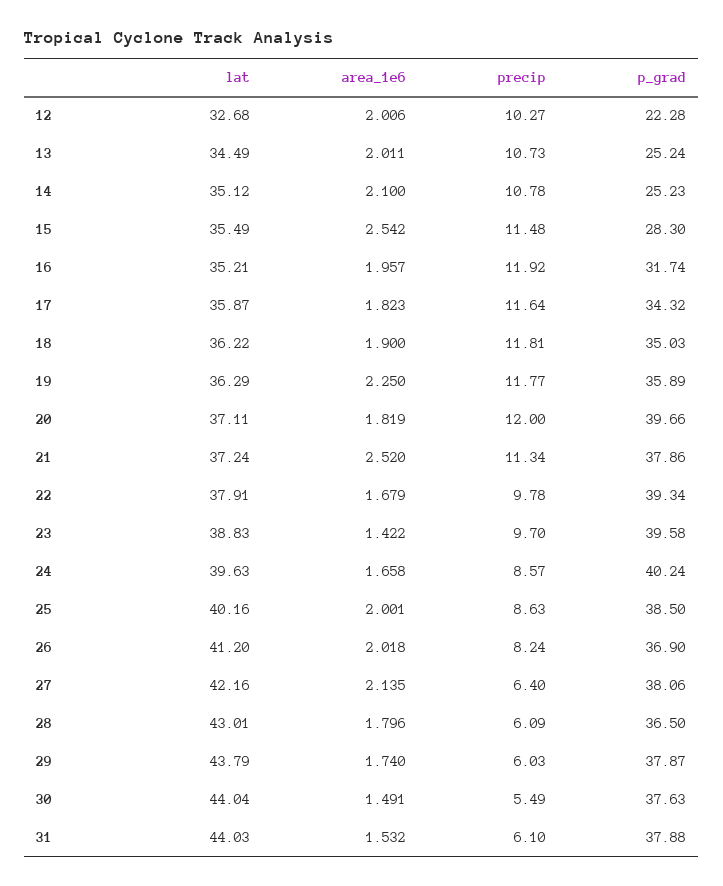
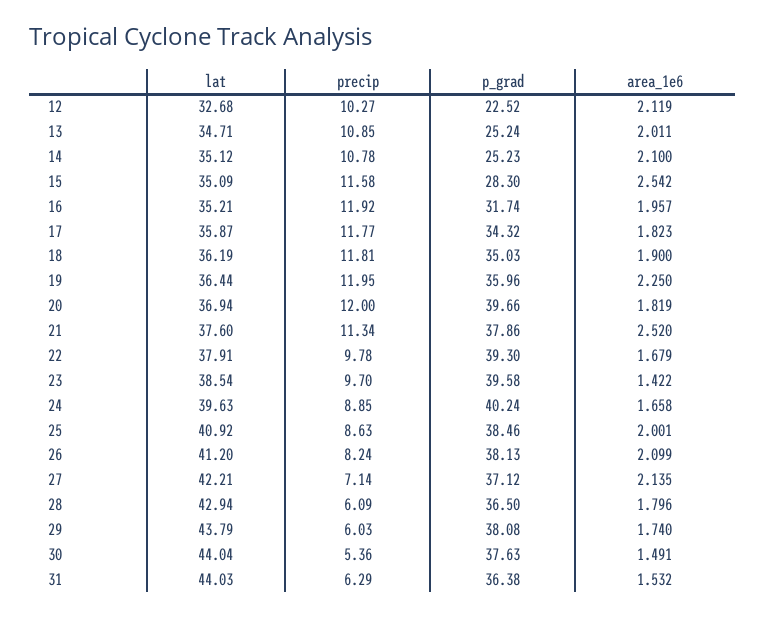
  {
    "lat": {
      "12": 32.68,
-     "13": 34.49,
+     "13": 34.71,
      "14": 35.12,
-     "15": 35.49,
+     "15": 35.09,
      "16": 35.21,
      "17": 35.87,
-     "18": 36.22,
+     "18": 36.19,
-     "19": 36.29,
+     "19": 36.44,
-     "20": 37.11,
+     "20": 36.94,
-     "21": 37.24,
+     "21": 37.6,
      "22": 37.91,
-     "23": 38.83,
+     "23": 38.54,
      "24": 39.63,
-     "25": 40.16,
+     "25": 40.92,
      "26": 41.2,
-     "27": 42.16,
+     "27": 42.21,
-     "28": 43.01,
+     "28": 42.94,
      "29": 43.79,
      "30": 44.04,
      "31": 44.03
    },
    "area_1e6": {
-     "12": 2.006,
+     "12": 2.119,
      "13": 2.011,
      "14": 2.1,
      "15": 2.542,
      "16": 1.957,
      "17": 1.823,
      "18": 1.9,
      "19": 2.25,
      "20": 1.819,
      "21": 2.52,
      "22": 1.679,
      "23": 1.422,
      "24": 1.658,
      "25": 2.001,
-     "26": 2.018,
+     "26": 2.099,
      "27": 2.135,
      "28": 1.796,
      "29": 1.74,
      "30": 1.491,
      "31": 1.532
    },
    "precip": {
      "12": 10.27,
-     "13": 10.73,
+     "13": 10.85,
      "14": 10.78,
-     "15": 11.48,
+     "15": 11.58,
      "16": 11.92,
-     "17": 11.64,
+     "17": 11.77,
      "18": 11.81,
-     "19": 11.77,
+     "19": 11.95,
      "20": 12,
      "21": 11.34,
      "22": 9.78,
      "23": 9.7,
-     "24": 8.57,
+     "24": 8.85,
      "25": 8.63,
      "26": 8.24,
-     "27": 6.4,
+     "27": 7.14,
      "28": 6.09,
      "29": 6.03,
-     "30": 5.49,
+     "30": 5.36,
-     "31": 6.1
+     "31": 6.29
    },
    "p_grad": {
-     "12": 22.28,
+     "12": 22.52,
      "13": 25.24,
      "14": 25.23,
      "15": 28.3,
      "16": 31.74,
      "17": 34.32,
      "18": 35.03,
-     "19": 35.89,
+     "19": 35.96,
      "20": 39.66,
      "21": 37.86,
-     "22": 39.34,
+     "22": 39.3,
      "23": 39.58,
      "24": 40.24,
-     "25": 38.5,
+     "25": 38.46,
-     "26": 36.9,
+     "26": 38.13,
-     "27": 38.06,
+     "27": 37.12,
      "28": 36.5,
-     "29": 37.87,
+     "29": 38.08,
      "30": 37.63,
-     "31": 37.88
+     "31": 36.38
    }
  }

